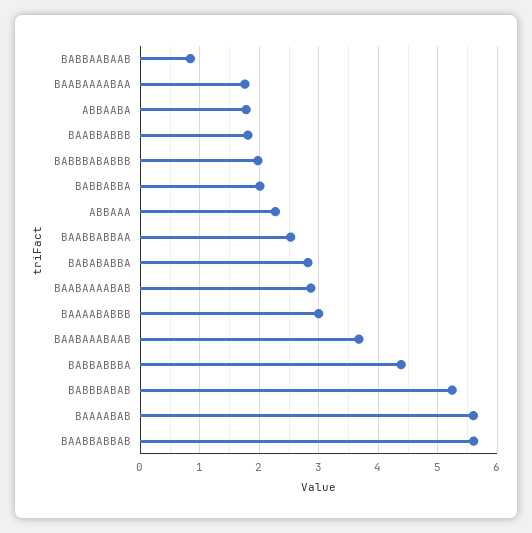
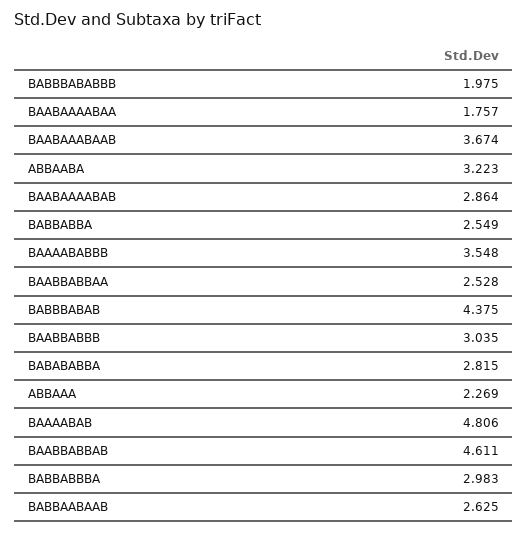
  {
-   "BABBAABAAB": 0.8,
+   "BABBAABAAB": 2.625,
    "BAABAAAABAA": 1.757,
-   "ABBAABA": 1.8,
+   "ABBAABA": 3.223,
-   "BAABBABBB": 1.8,
+   "BAABBABBB": 3.035,
    "BABBBABABBB": 1.975,
-   "BABBABBA": 2,
+   "BABBABBA": 2.549,
    "ABBAAA": 2.269,
    "BAABBABBAA": 2.528,
    "BABABABBA": 2.815,
    "BAABAAAABAB": 2.864,
-   "BAAAABABBB": 3,
+   "BAAAABABBB": 3.548,
    "BAABAAABAAB": 3.674,
-   "BABBABBBA": 4.4,
+   "BABBABBBA": 2.983,
-   "BABBBABAB": 5.2,
+   "BABBBABAB": 4.375,
-   "BAAAABAB": 5.6,
+   "BAAAABAB": 4.806,
-   "BAABBABBAB": 5.6
+   "BAABBABBAB": 4.611
  }

